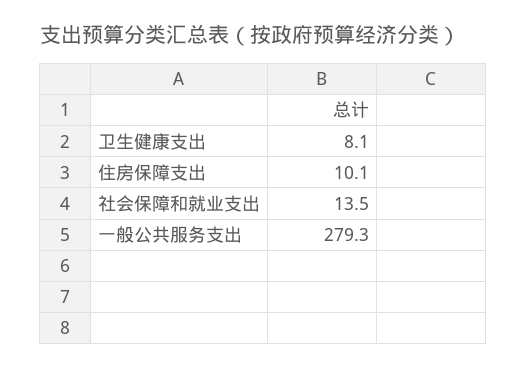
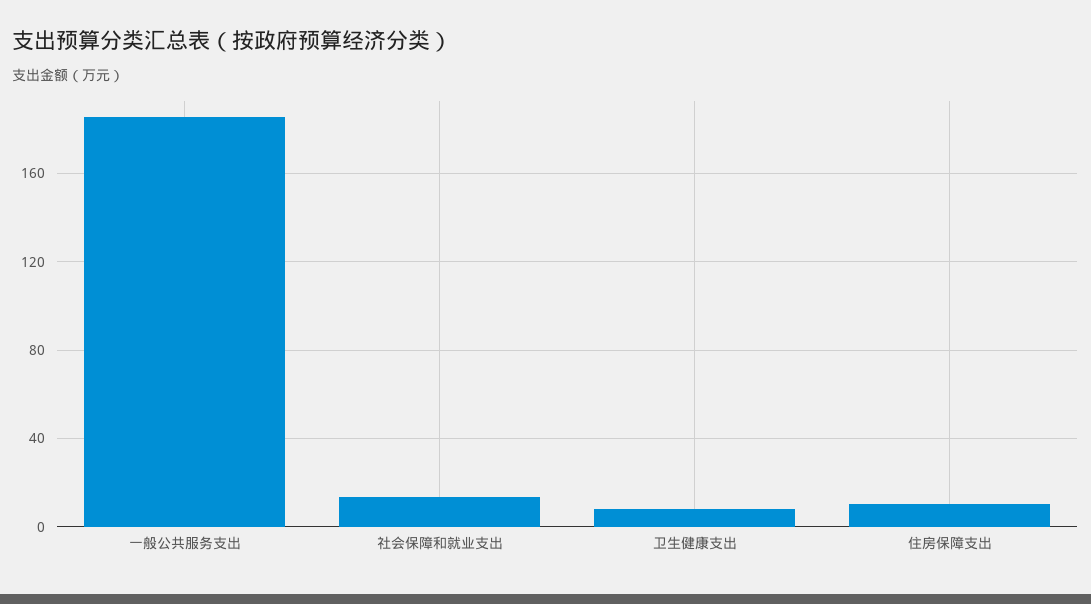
  {
    "卫生健康支出": 8.1,
    "住房保障支出": 10.1,
    "社会保障和就业支出": 13.5,
-   "一般公共服务支出": 279.3
+   "一般公共服务支出": 185
  }

